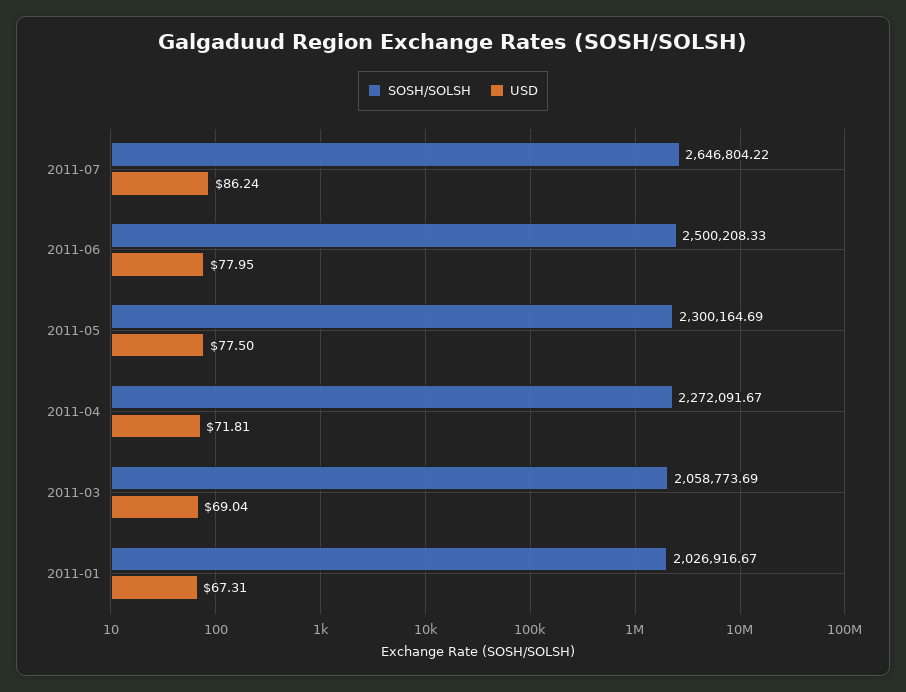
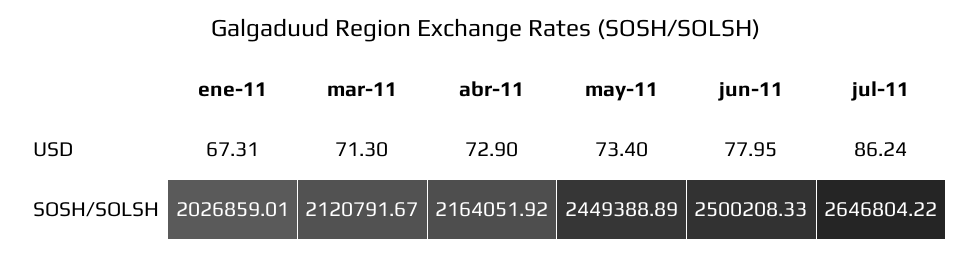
  {
    "SOSH/SOLSH": {
      "2011-07": 2646804.22,
      "2011-06": 2500208.33,
-     "2011-05": 2300164.69,
+     "2011-05": 2449388.89,
-     "2011-04": 2272091.67,
+     "2011-04": 2164051.92,
-     "2011-03": 2058773.69,
+     "2011-03": 2120791.67,
-     "2011-01": 2026916.67
+     "2011-01": 2026859.01
    },
    "USD": {
      "2011-07": 86.24,
      "2011-06": 77.95,
-     "2011-05": 77.5,
+     "2011-05": 73.4,
-     "2011-04": 71.81,
+     "2011-04": 72.9,
-     "2011-03": 69.04,
+     "2011-03": 71.3,
      "2011-01": 67.31
    }
  }

